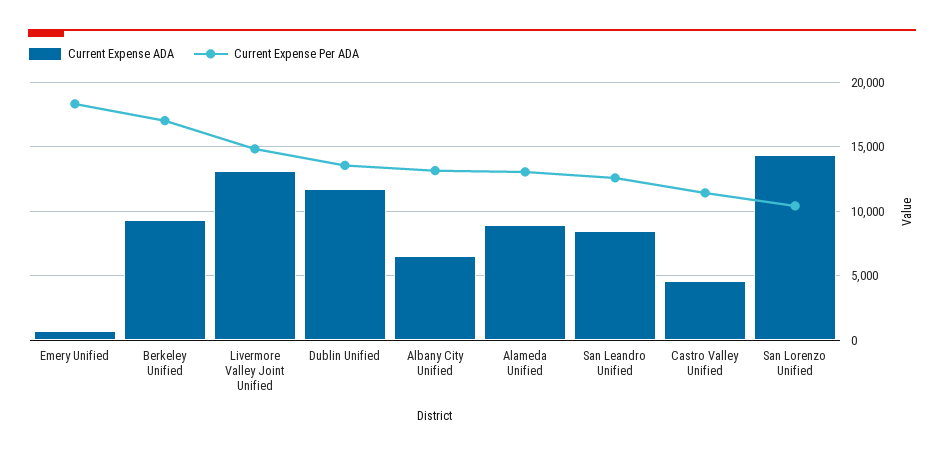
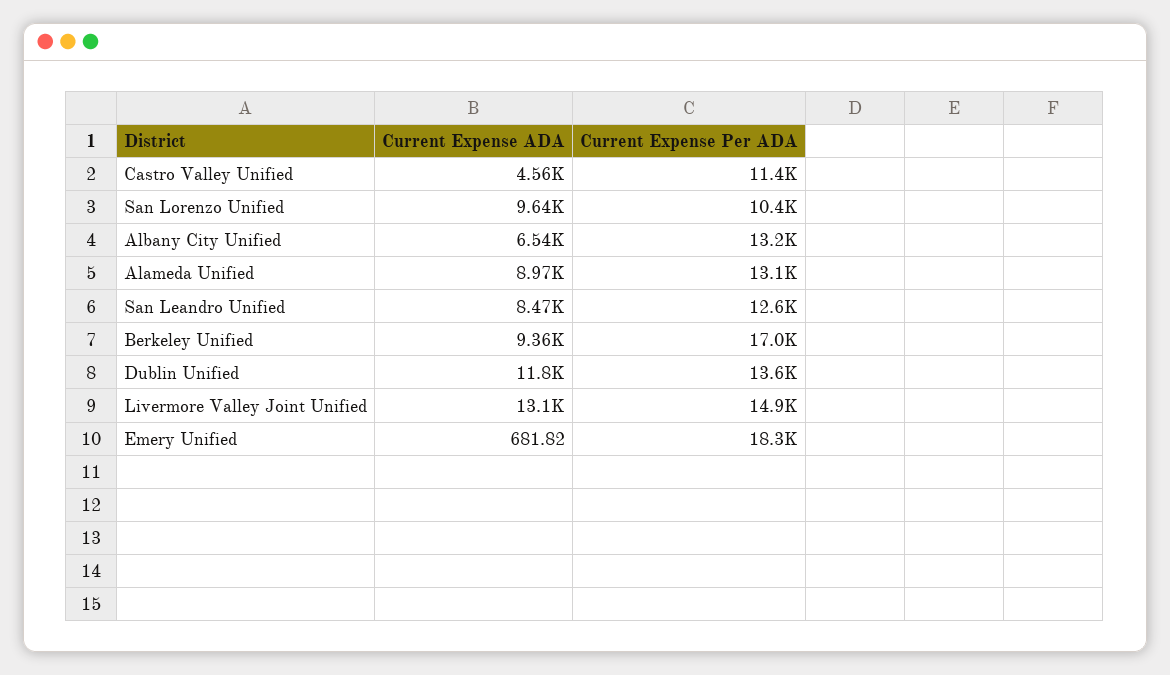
  {
    "Current Expense ADA": {
      "Emery Unified": 681.82,
      "Berkeley Unified": 9360,
      "Livermore Valley Joint Unified": 13100,
      "Dublin Unified": 11800,
      "Albany City Unified": 6540,
      "Alameda Unified": 8970,
      "San Leandro Unified": 8470,
      "Castro Valley Unified": 4560,
-     "San Lorenzo Unified": 14500
+     "San Lorenzo Unified": 9640
    },
    "Current Expense Per ADA": {
      "Emery Unified": 18300,
      "Berkeley Unified": 17000,
      "Livermore Valley Joint Unified": 14900,
      "Dublin Unified": 13600,
      "Albany City Unified": 13200,
      "Alameda Unified": 13100,
      "San Leandro Unified": 12600,
      "Castro Valley Unified": 11400,
      "San Lorenzo Unified": 10400
    }
  }

